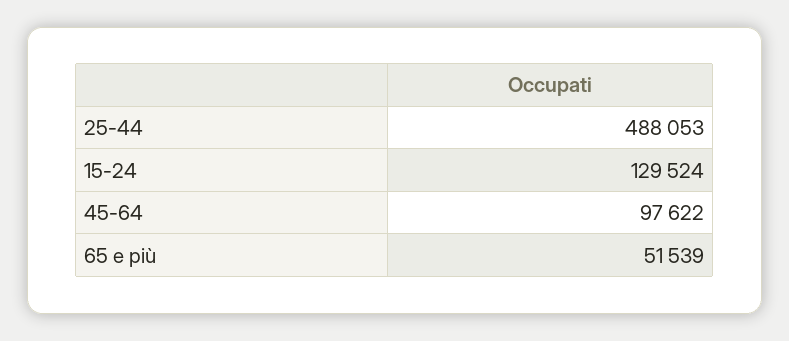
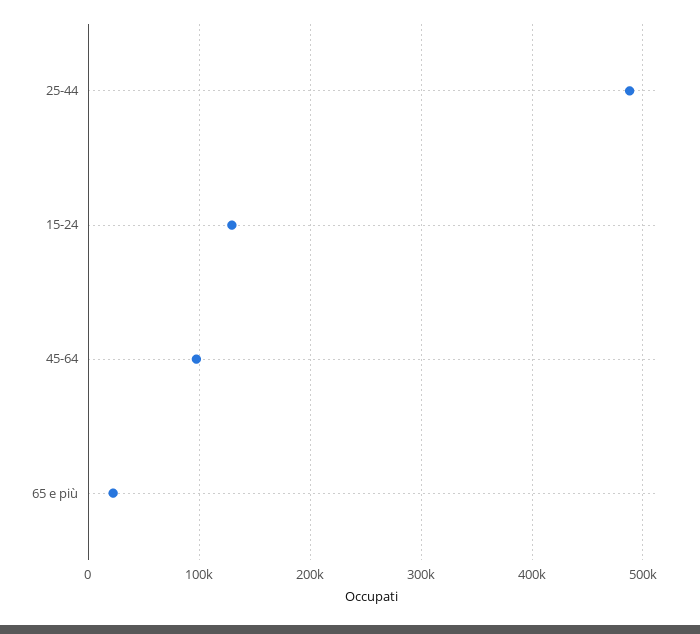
  {
    "25-44": 488053,
    "15-24": 129524,
    "45-64": 97622,
-   "65 e più": 51539
+   "65 e più": 20000
  }

